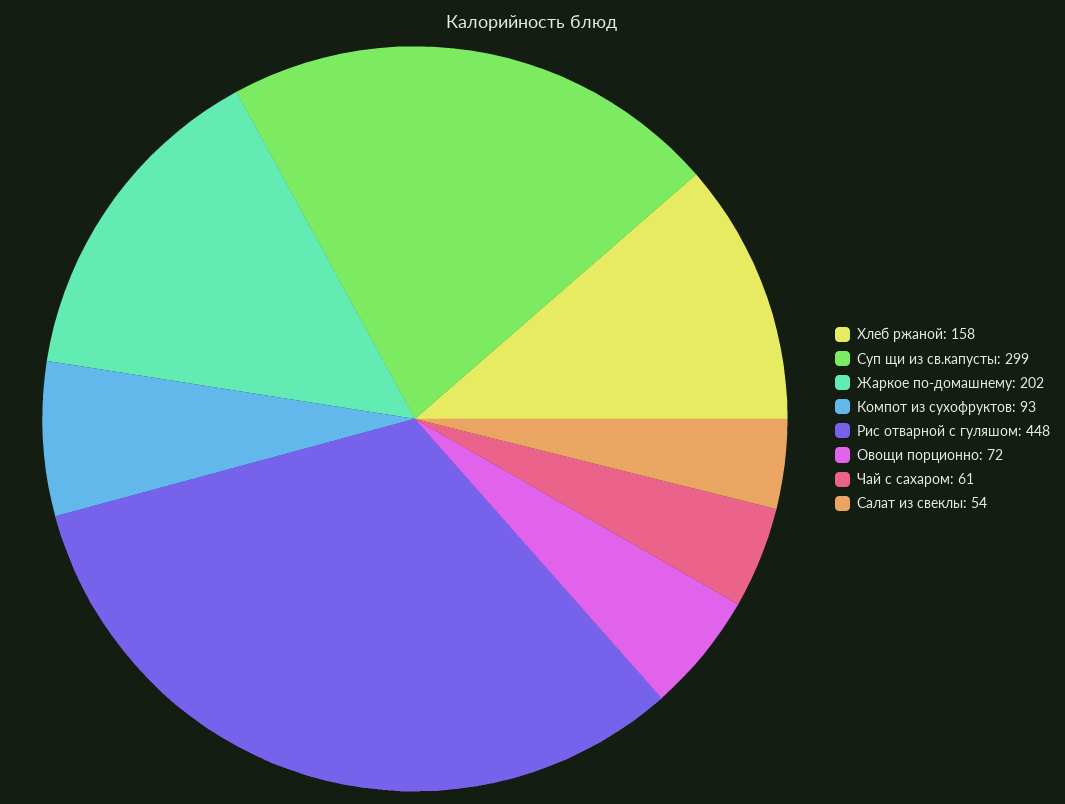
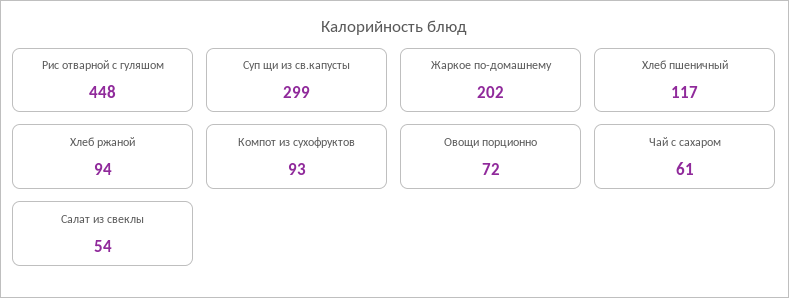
  {
-   "Хлеб ржаной": 158,
+   "Хлеб ржаной": 94,
    "Суп щи из св.капусты": 299,
    "Жаркое по-домашнему": 202,
    "Компот из сухофруктов": 93,
    "Рис отварной с гуляшом": 448,
    "Овощи порционно": 72,
    "Чай с сахаром": 61,
-   "Салат из свеклы": 54
+   "Салат из свеклы": 54,
+   "Хлеб пшеничный": 117
  }

